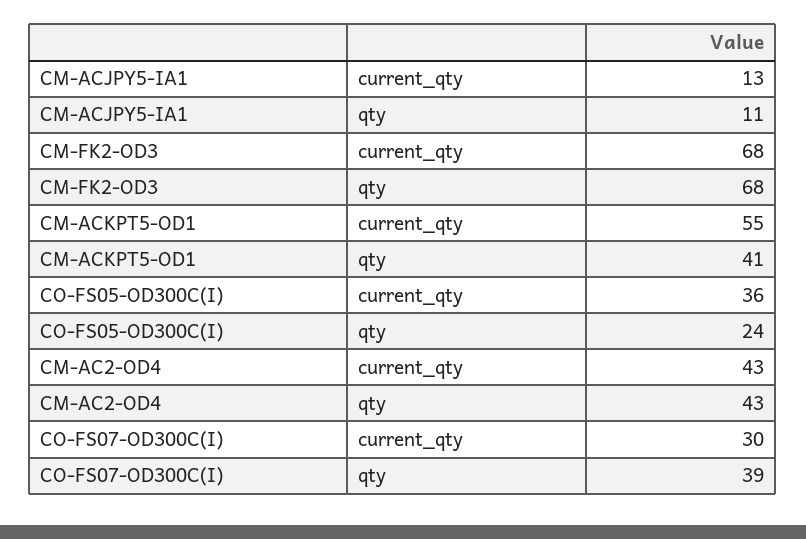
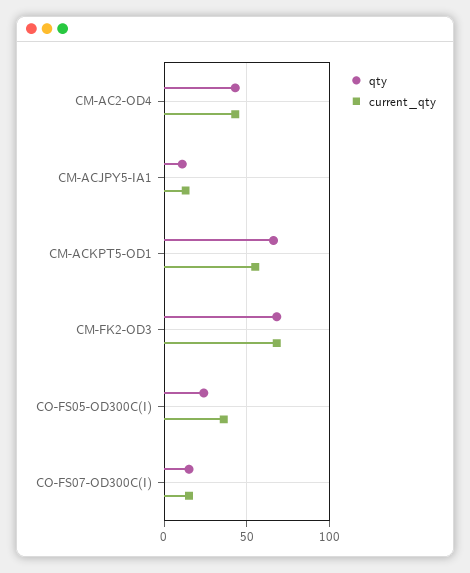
  {
    "current_qty": {
      "CM-ACJPY5-IA1": 13,
      "CM-FK2-OD3": 68,
      "CM-ACKPT5-OD1": 55,
      "CO-FS05-OD300C(I)": 36,
      "CM-AC2-OD4": 43,
-     "CO-FS07-OD300C(I)": 30
+     "CO-FS07-OD300C(I)": 15
    },
    "qty": {
      "CM-ACJPY5-IA1": 11,
      "CM-FK2-OD3": 68,
-     "CM-ACKPT5-OD1": 41,
+     "CM-ACKPT5-OD1": 65,
      "CO-FS05-OD300C(I)": 24,
      "CM-AC2-OD4": 43,
-     "CO-FS07-OD300C(I)": 39
+     "CO-FS07-OD300C(I)": 15
    }
  }

